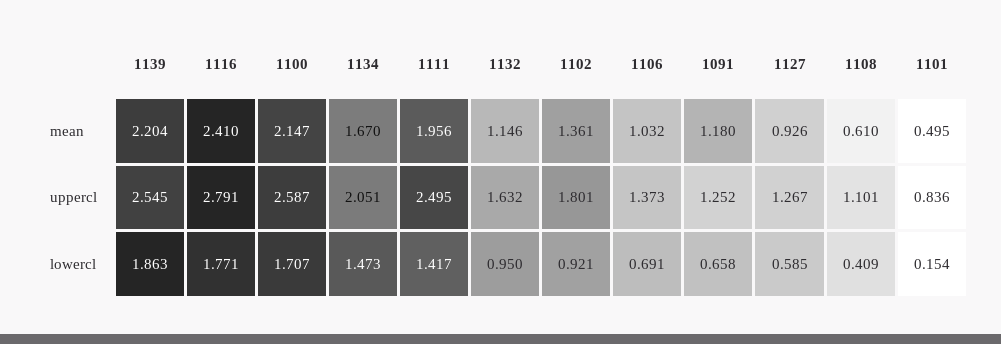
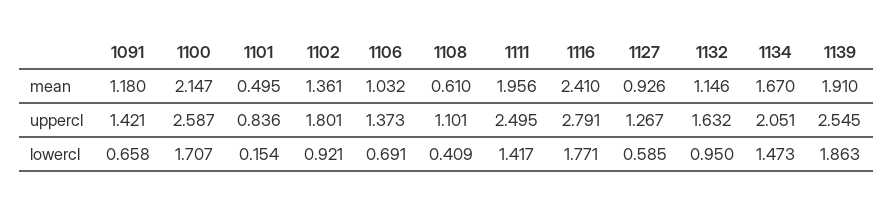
  {
    "1139": {
-     "mean": 2.204,
+     "mean": 1.91,
      "uppercl": 2.545,
      "lowercl": 1.863
    },
    "1116": {
      "mean": 2.41,
      "uppercl": 2.791,
      "lowercl": 1.771
    },
    "1100": {
      "mean": 2.147,
      "uppercl": 2.587,
      "lowercl": 1.707
    },
    "1134": {
      "mean": 1.67,
      "uppercl": 2.051,
      "lowercl": 1.473
    },
    "1111": {
      "mean": 1.956,
      "uppercl": 2.495,
      "lowercl": 1.417
    },
    "1132": {
      "mean": 1.146,
      "uppercl": 1.632,
      "lowercl": 0.95
    },
    "1102": {
      "mean": 1.361,
      "uppercl": 1.801,
      "lowercl": 0.921
    },
    "1106": {
      "mean": 1.032,
      "uppercl": 1.373,
      "lowercl": 0.691
    },
    "1091": {
      "mean": 1.18,
-     "uppercl": 1.252,
+     "uppercl": 1.421,
      "lowercl": 0.658
    },
    "1127": {
      "mean": 0.926,
      "uppercl": 1.267,
      "lowercl": 0.585
    },
    "1108": {
      "mean": 0.61,
      "uppercl": 1.101,
      "lowercl": 0.409
    },
    "1101": {
      "mean": 0.495,
      "uppercl": 0.836,
      "lowercl": 0.154
    }
  }

